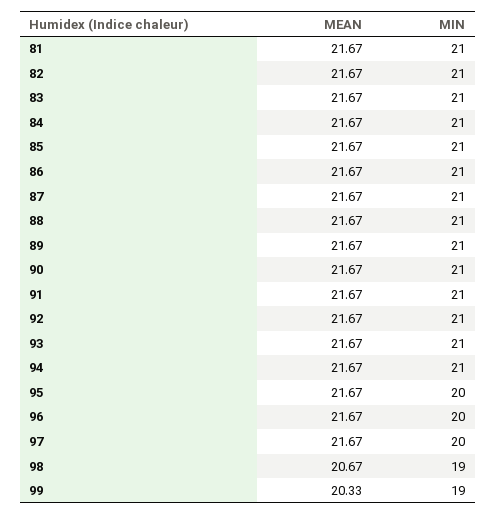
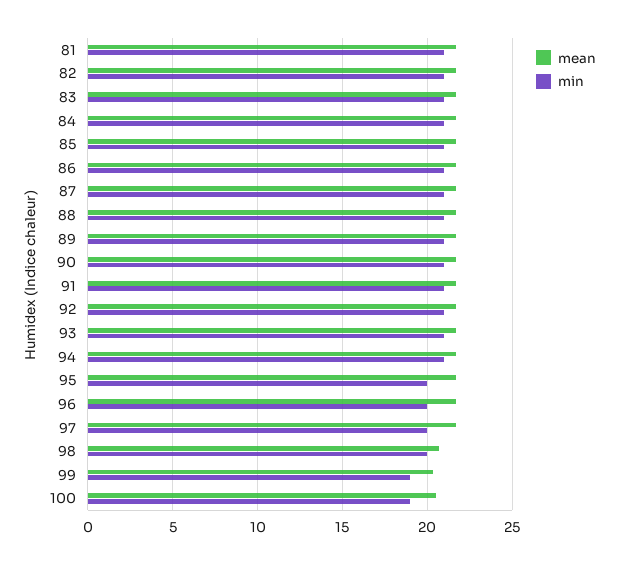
  {
    "MEAN": {
      "81": 21.67,
      "82": 21.67,
      "83": 21.67,
      "84": 21.67,
      "85": 21.67,
      "86": 21.67,
      "87": 21.67,
      "88": 21.67,
      "89": 21.67,
      "90": 21.67,
      "91": 21.67,
      "92": 21.67,
      "93": 21.67,
      "94": 21.67,
      "95": 21.67,
      "96": 21.67,
      "97": 21.67,
      "98": 20.67,
-     "99": 20.33
+     "99": 20.33,
+     "100": 20.5
    },
    "MIN": {
      "81": 21,
      "82": 21,
      "83": 21,
      "84": 21,
      "85": 21,
      "86": 21,
      "87": 21,
      "88": 21,
      "89": 21,
      "90": 21,
      "91": 21,
      "92": 21,
      "93": 21,
      "94": 21,
      "95": 20,
      "96": 20,
      "97": 20,
-     "98": 19,
+     "98": 20,
-     "99": 19
+     "99": 19,
+     "100": 19
    }
  }

